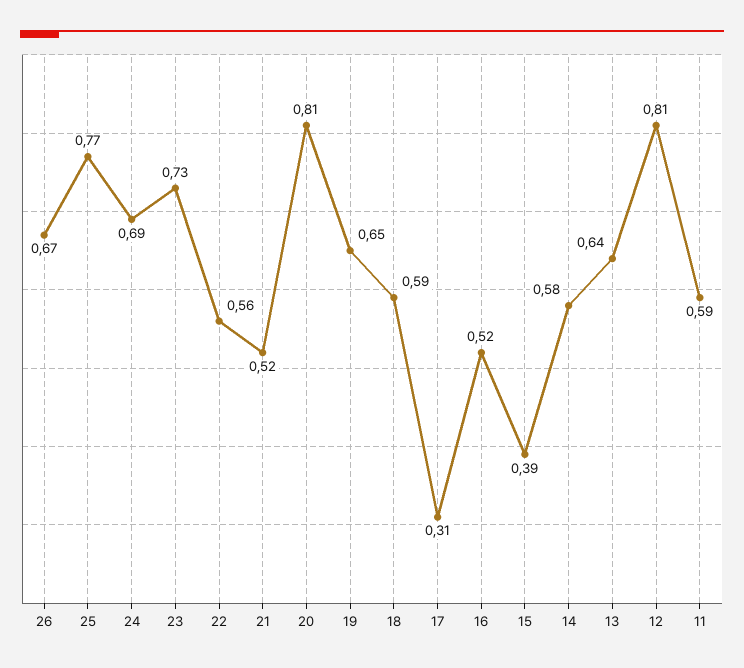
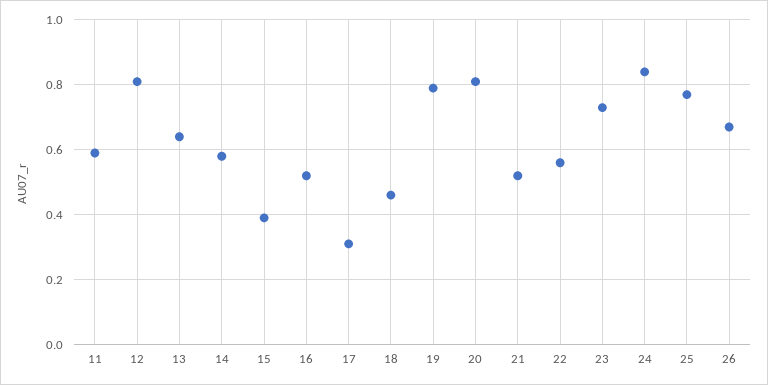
  {
    "26": 0.67,
    "25": 0.77,
-   "24": 0.69,
+   "24": 0.85,
    "23": 0.73,
    "22": 0.56,
    "21": 0.52,
    "20": 0.81,
-   "19": 0.65,
+   "19": 0.8,
-   "18": 0.59,
+   "18": 0.45,
    "17": 0.31,
    "16": 0.52,
    "15": 0.39,
    "14": 0.58,
    "13": 0.64,
    "12": 0.81,
    "11": 0.59
  }

